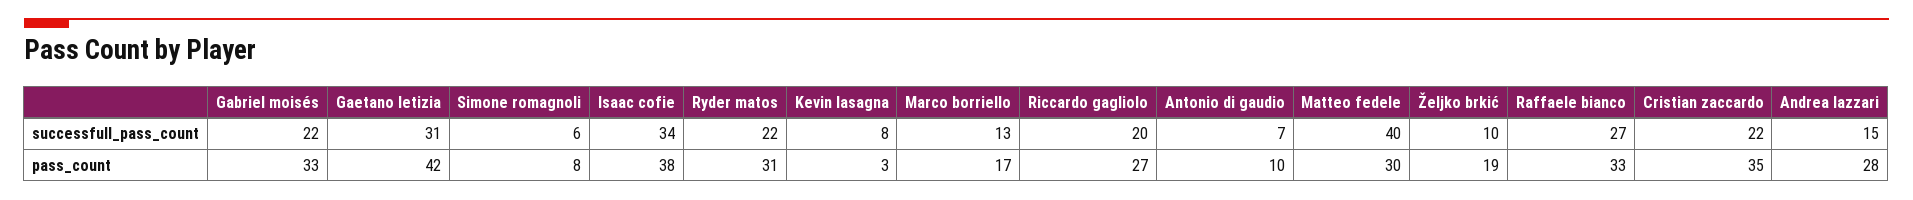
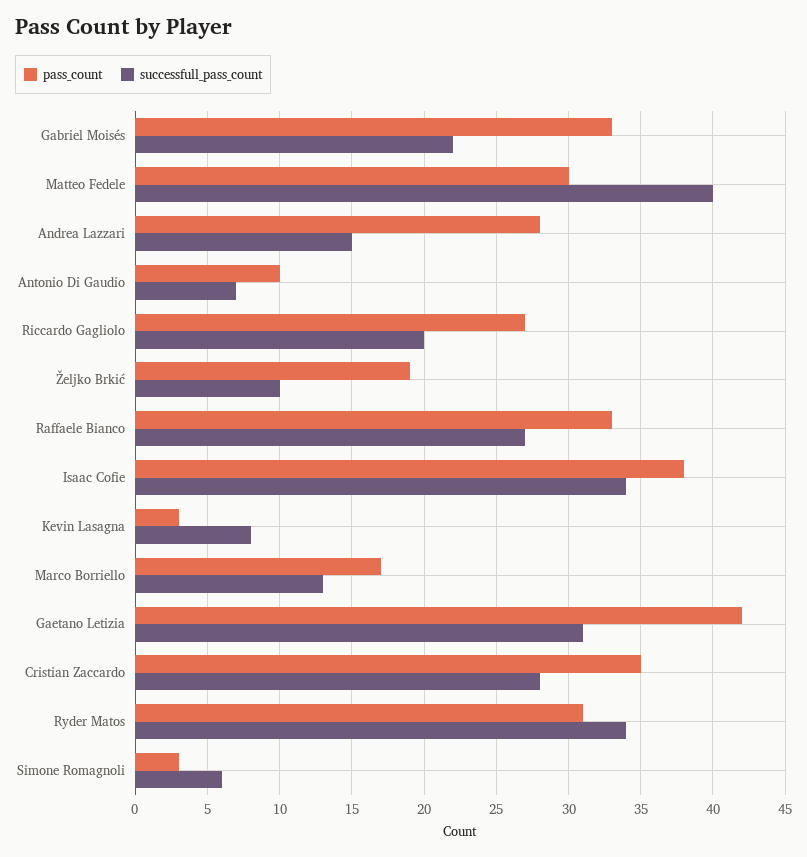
  {
    "successfull_pass_count": {
      "Gabriel moisés": 22,
      "Gaetano letizia": 31,
      "Simone romagnoli": 6,
      "Isaac cofie": 34,
-     "Ryder matos": 22,
+     "Ryder matos": 34,
      "Kevin lasagna": 8,
      "Marco borriello": 13,
      "Riccardo gagliolo": 20,
      "Antonio di gaudio": 7,
      "Matteo fedele": 40,
      "Željko brkić": 10,
      "Raffaele bianco": 27,
-     "Cristian zaccardo": 22,
+     "Cristian zaccardo": 28,
      "Andrea lazzari": 15
    },
    "pass_count": {
      "Gabriel moisés": 33,
      "Gaetano letizia": 42,
-     "Simone romagnoli": 8,
+     "Simone romagnoli": 3,
      "Isaac cofie": 38,
      "Ryder matos": 31,
      "Kevin lasagna": 3,
      "Marco borriello": 17,
      "Riccardo gagliolo": 27,
      "Antonio di gaudio": 10,
      "Matteo fedele": 30,
      "Željko brkić": 19,
      "Raffaele bianco": 33,
      "Cristian zaccardo": 35,
      "Andrea lazzari": 28
    }
  }

